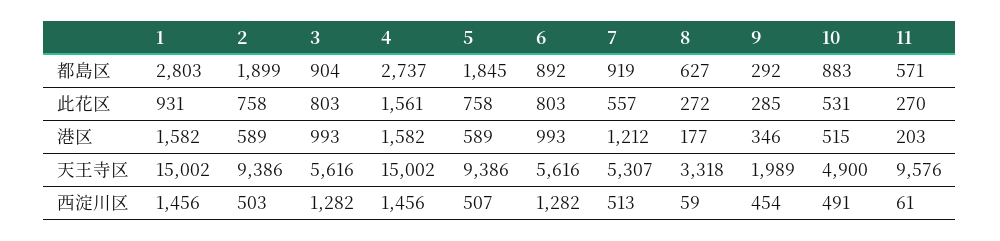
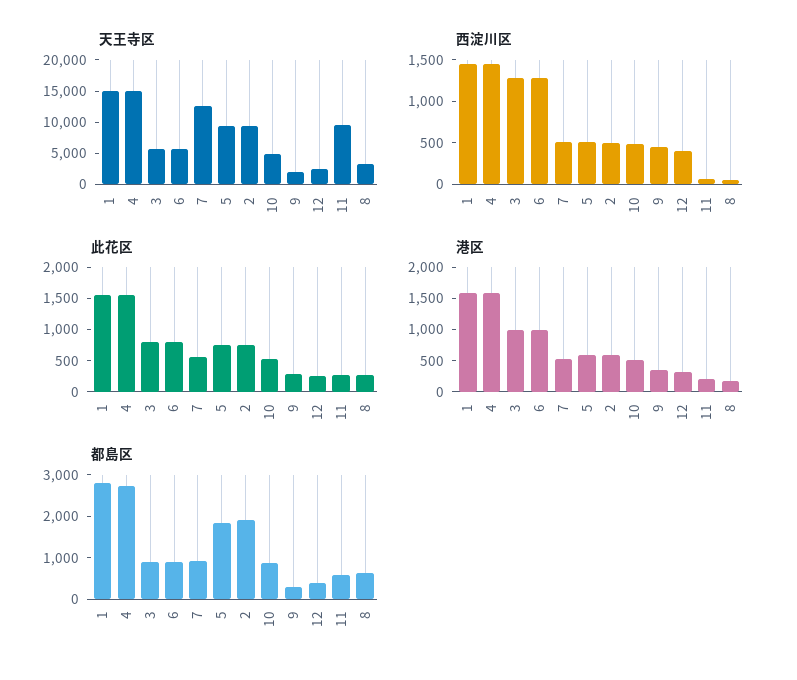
  {
    "都島区": {
      "1": 2803,
      "2": 1899,
      "3": 904,
      "4": 2737,
      "5": 1845,
      "6": 892,
      "7": 919,
      "8": 627,
      "9": 292,
      "10": 883,
-     "11": 571
+     "11": 571,
+     "12": 400
    },
    "此花区": {
-     "1": 931,
+     "1": 1500,
      "2": 758,
      "3": 803,
      "4": 1561,
      "5": 758,
      "6": 803,
      "7": 557,
      "8": 272,
      "9": 285,
      "10": 531,
-     "11": 270
+     "11": 270,
+     "12": 250
    },
    "港区": {
      "1": 1582,
      "2": 589,
      "3": 993,
      "4": 1582,
      "5": 589,
      "6": 993,
-     "7": 1212,
+     "7": 500,
      "8": 177,
      "9": 346,
      "10": 515,
-     "11": 203
+     "11": 203,
+     "12": 250
    },
    "天王寺区": {
      "1": 15002,
      "2": 9386,
      "3": 5616,
      "4": 15002,
      "5": 9386,
      "6": 5616,
-     "7": 5307,
+     "7": 12500,
      "8": 3318,
      "9": 1989,
      "10": 4900,
-     "11": 9576
+     "11": 9576,
+     "12": 2500
    },
    "西淀川区": {
      "1": 1456,
      "2": 503,
      "3": 1282,
      "4": 1456,
      "5": 507,
      "6": 1282,
      "7": 513,
      "8": 59,
      "9": 454,
      "10": 491,
-     "11": 61
+     "11": 61,
+     "12": 400
    }
  }

